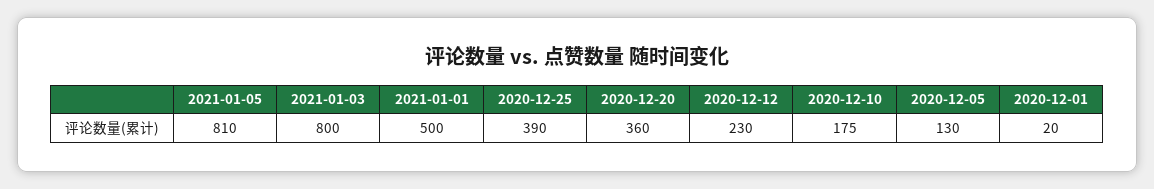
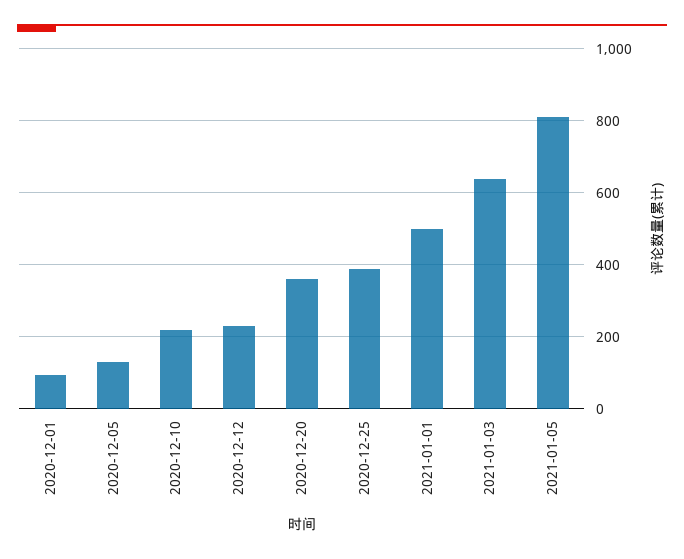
  {
    "2021-01-05": 810,
-   "2021-01-03": 800,
+   "2021-01-03": 640,
    "2021-01-01": 500,
    "2020-12-25": 390,
    "2020-12-20": 360,
    "2020-12-12": 230,
-   "2020-12-10": 175,
+   "2020-12-10": 220,
    "2020-12-05": 130,
-   "2020-12-01": 20
+   "2020-12-01": 100
  }

